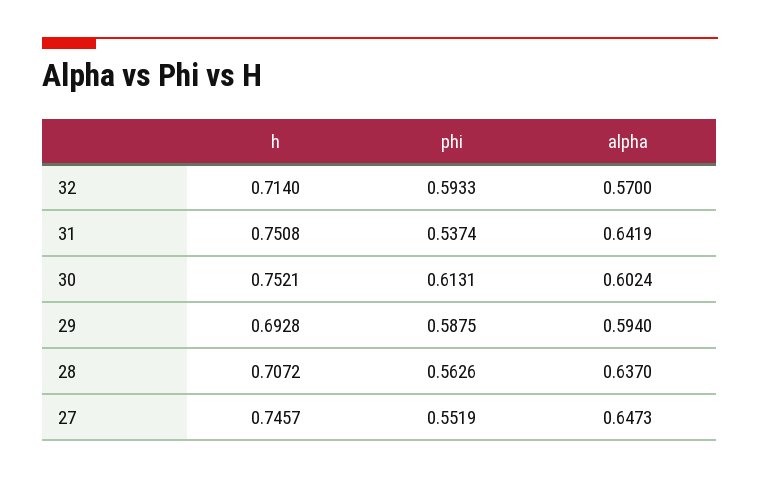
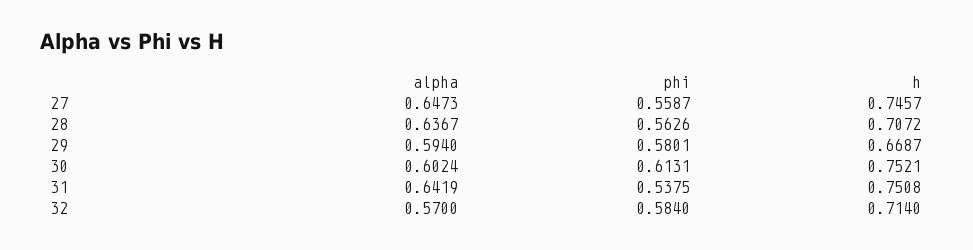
  {
    "h": {
      "32": 0.714,
      "31": 0.7508,
      "30": 0.7521,
-     "29": 0.6928,
+     "29": 0.6687,
      "28": 0.7072,
      "27": 0.7457
    },
    "phi": {
-     "32": 0.5933,
+     "32": 0.584,
-     "31": 0.5374,
+     "31": 0.5375,
      "30": 0.6131,
-     "29": 0.5875,
+     "29": 0.5801,
      "28": 0.5626,
-     "27": 0.5519
+     "27": 0.5587
    },
    "alpha": {
      "32": 0.57,
      "31": 0.6419,
      "30": 0.6024,
      "29": 0.594,
-     "28": 0.637,
+     "28": 0.6367,
      "27": 0.6473
    }
  }

